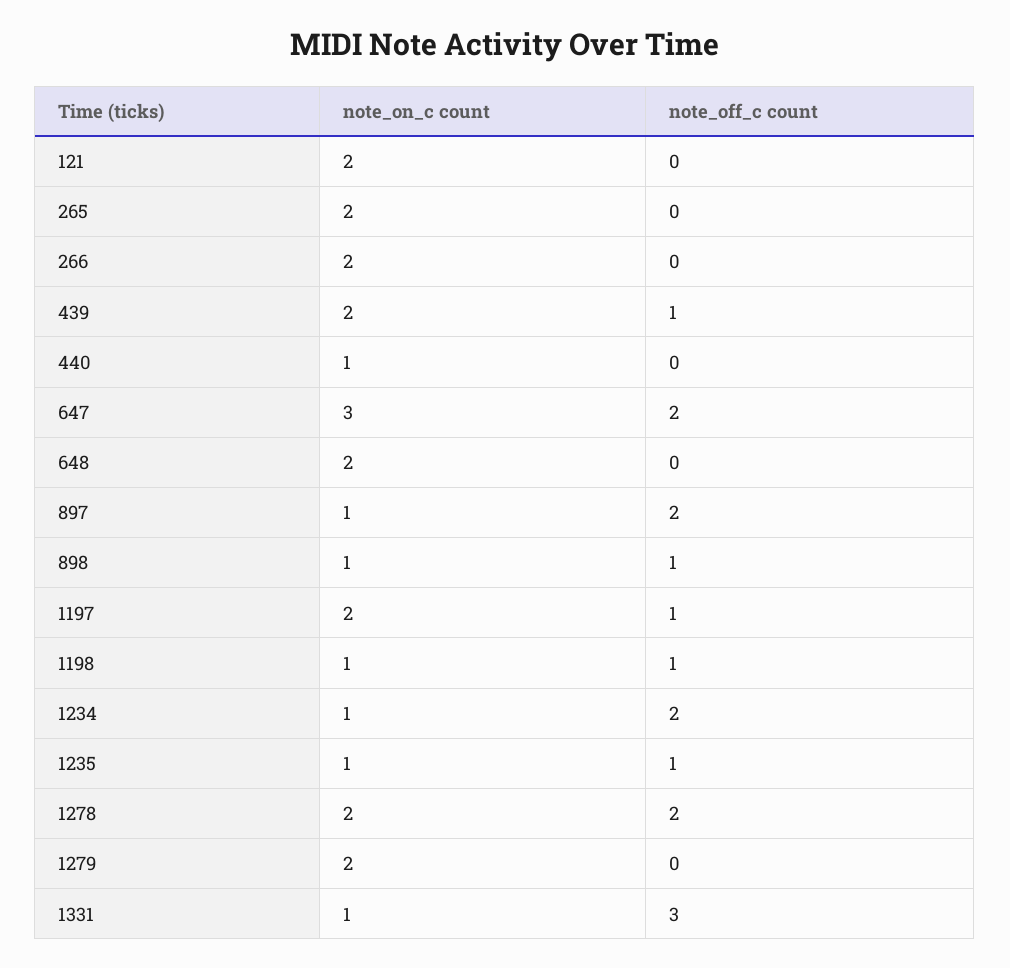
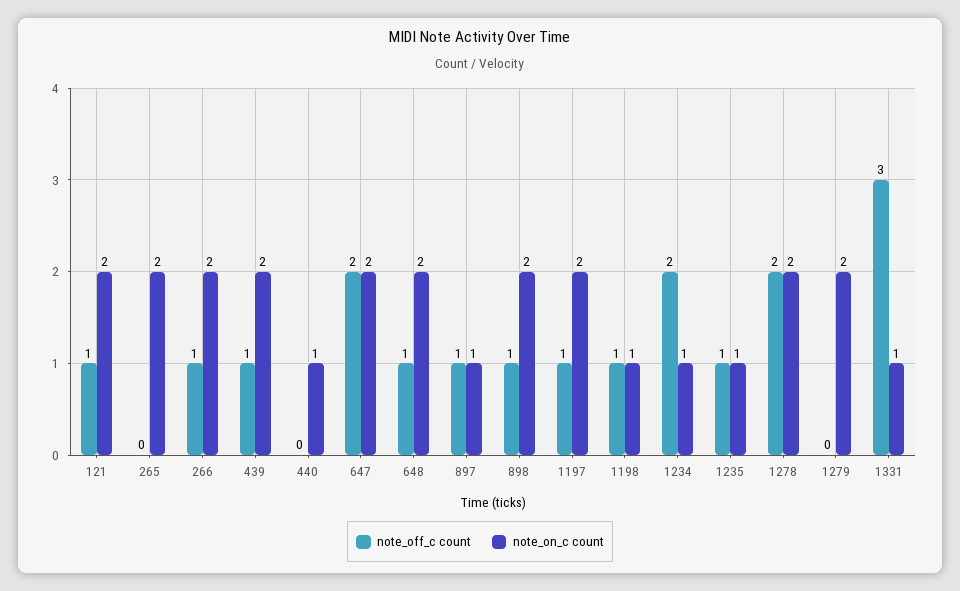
  {
    "note_on_c count": {
      "121": 2,
      "265": 2,
      "266": 2,
      "439": 2,
      "440": 1,
-     "647": 3,
+     "647": 2,
      "648": 2,
      "897": 1,
-     "898": 1,
+     "898": 2,
      "1197": 2,
      "1198": 1,
      "1234": 1,
      "1235": 1,
      "1278": 2,
      "1279": 2,
      "1331": 1
    },
    "note_off_c count": {
-     "121": 0,
+     "121": 1,
      "265": 0,
-     "266": 0,
+     "266": 1,
      "439": 1,
      "440": 0,
      "647": 2,
-     "648": 0,
+     "648": 1,
-     "897": 2,
+     "897": 1,
      "898": 1,
      "1197": 1,
      "1198": 1,
      "1234": 2,
      "1235": 1,
      "1278": 2,
      "1279": 0,
      "1331": 3
    }
  }

